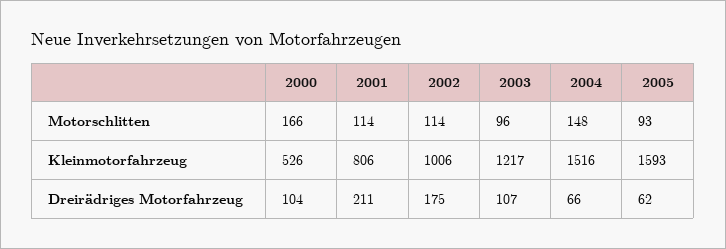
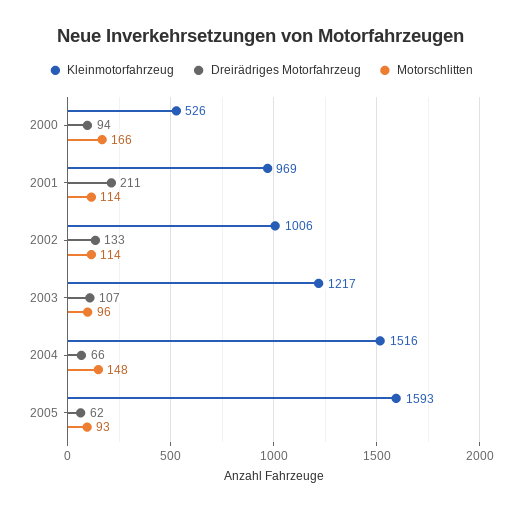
  {
    "Motorschlitten": {
      "2000": 166,
      "2001": 114,
      "2002": 114,
      "2003": 96,
      "2004": 148,
      "2005": 93
    },
    "Kleinmotorfahrzeug": {
      "2000": 526,
-     "2001": 806,
+     "2001": 969,
      "2002": 1006,
      "2003": 1217,
      "2004": 1516,
      "2005": 1593
    },
    "Dreirädriges Motorfahrzeug": {
-     "2000": 104,
+     "2000": 94,
      "2001": 211,
-     "2002": 175,
+     "2002": 133,
      "2003": 107,
      "2004": 66,
      "2005": 62
    }
  }

